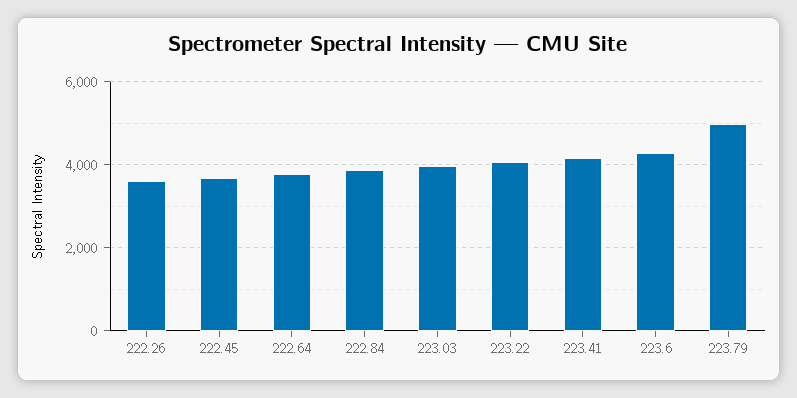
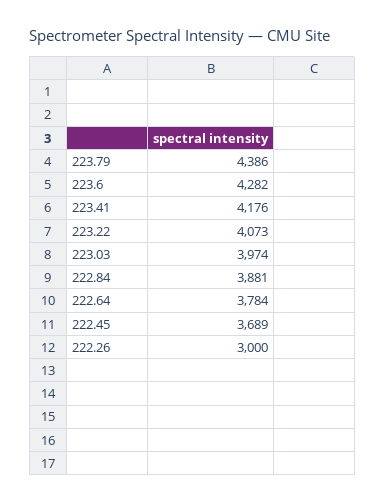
  {
-   "222.26": 3600,
+   "222.26": 3000,
    "222.45": 3689,
    "222.64": 3784,
    "222.84": 3881,
    "223.03": 3974,
    "223.22": 4073,
    "223.41": 4176,
    "223.6": 4282,
-   "223.79": 5000
+   "223.79": 4386
  }

